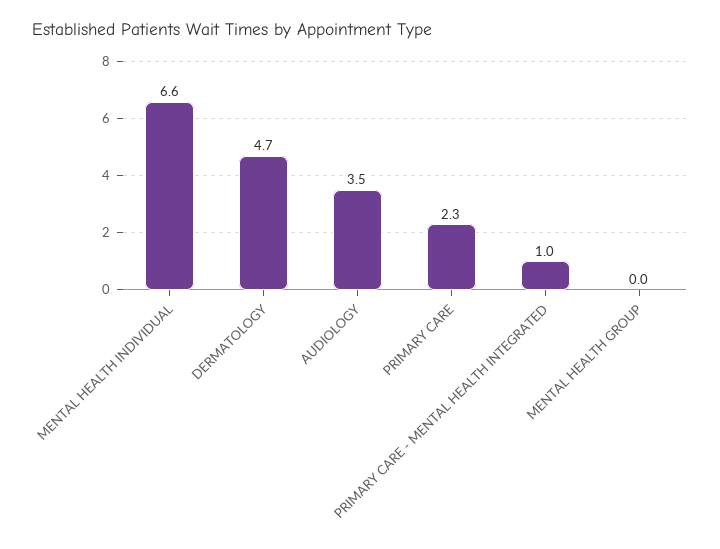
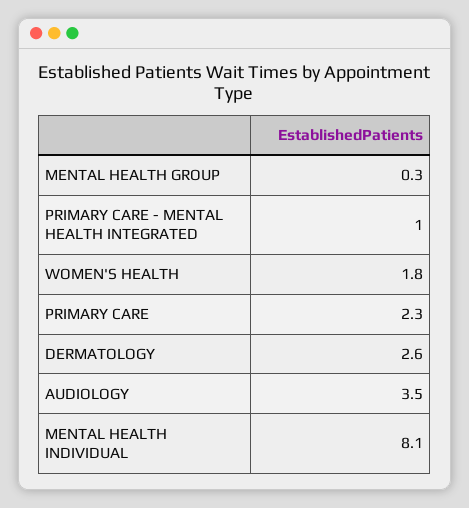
  {
-   "MENTAL HEALTH INDIVIDUAL": 6.6,
+   "MENTAL HEALTH INDIVIDUAL": 8.1,
-   "DERMATOLOGY": 4.7,
+   "DERMATOLOGY": 2.6,
    "AUDIOLOGY": 3.5,
    "PRIMARY CARE": 2.3,
    "PRIMARY CARE - MENTAL HEALTH INTEGRATED": 1,
-   "MENTAL HEALTH GROUP": 0
+   "MENTAL HEALTH GROUP": 0.3,
+   "WOMEN'S HEALTH": 1.8
  }

